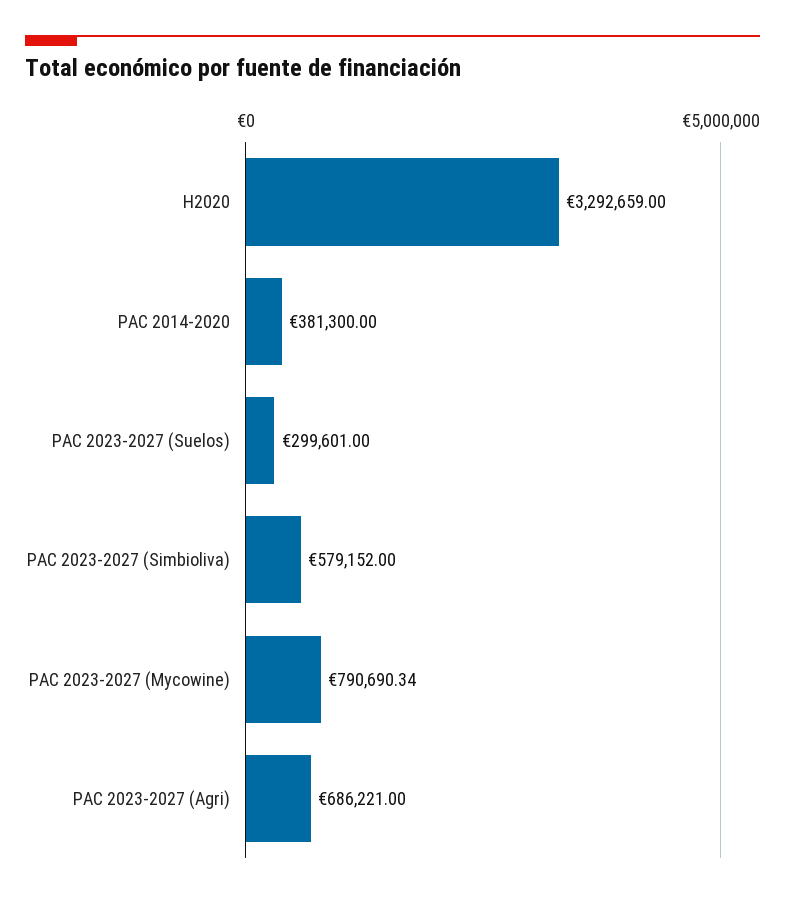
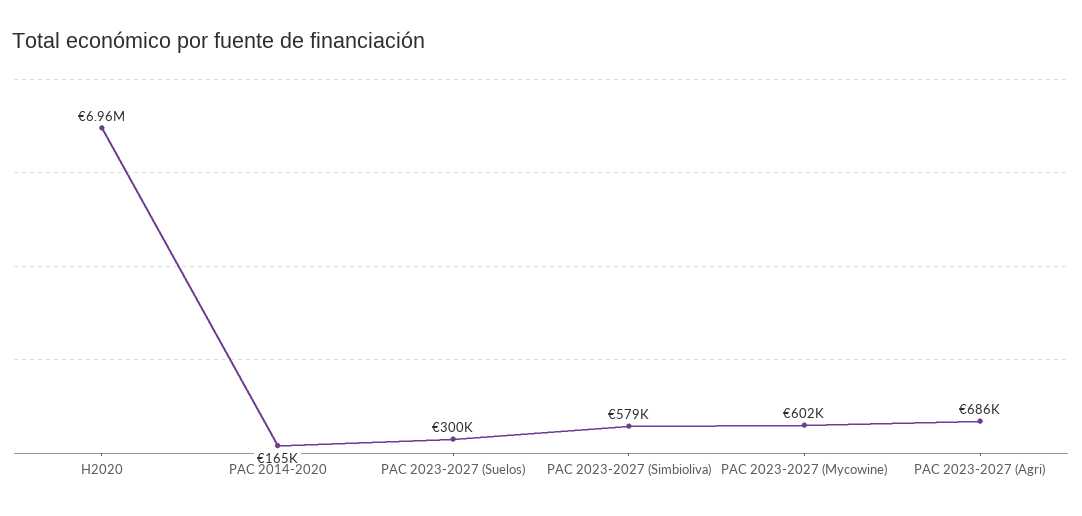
  {
-   "H2020": 3292659,
+   "H2020": 6960000,
-   "PAC 2014-2020": 381300,
+   "PAC 2014-2020": 165000,
    "PAC 2023-2027 (Suelos)": 299601,
    "PAC 2023-2027 (Simbioliva)": 579152,
-   "PAC 2023-2027 (Mycowine)": 790690.34,
+   "PAC 2023-2027 (Mycowine)": 602000,
    "PAC 2023-2027 (Agri)": 686221
  }

